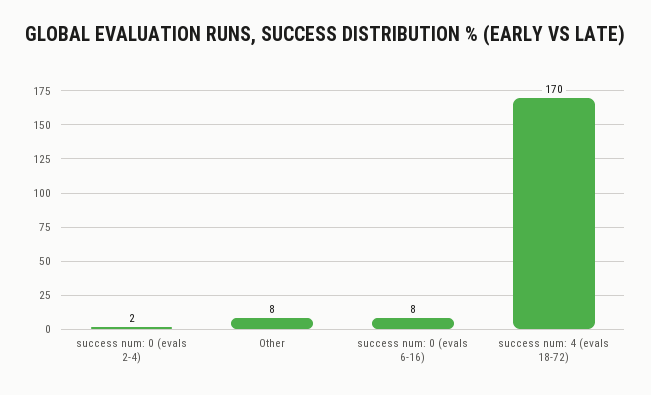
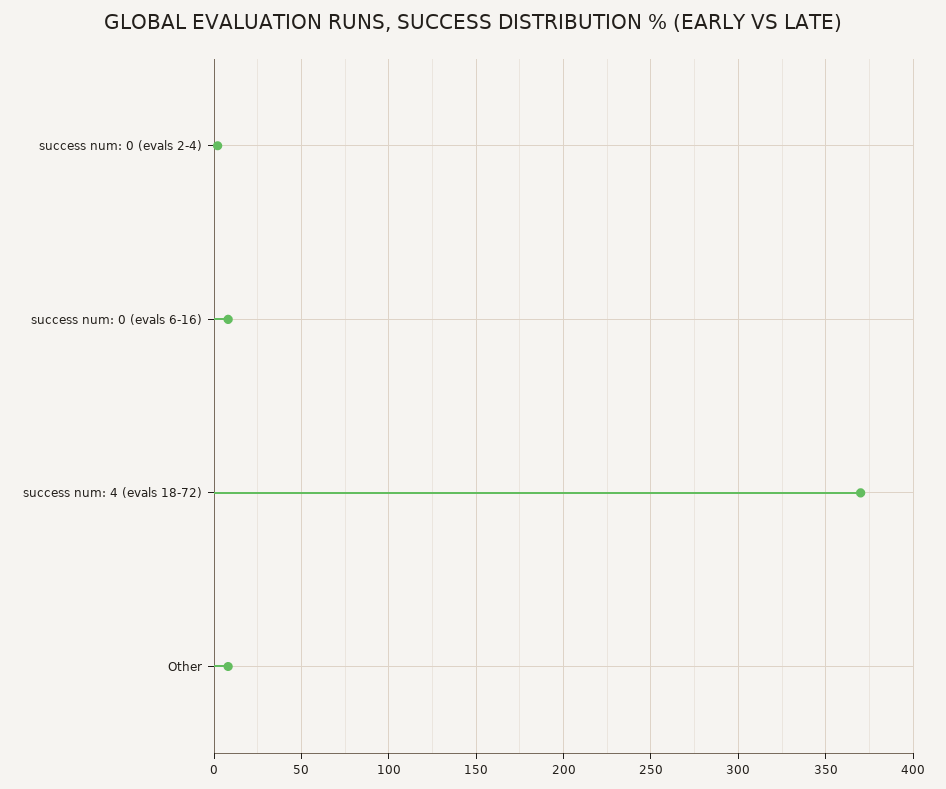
  {
    "success num: 0 (evals 2-4)": 2,
    "Other": 8,
    "success num: 0 (evals 6-16)": 8,
-   "success num: 4 (evals 18-72)": 170
+   "success num: 4 (evals 18-72)": 370
  }

